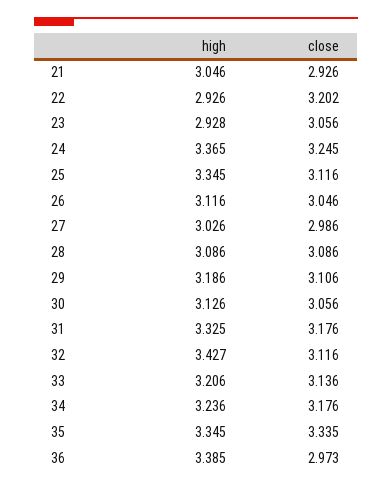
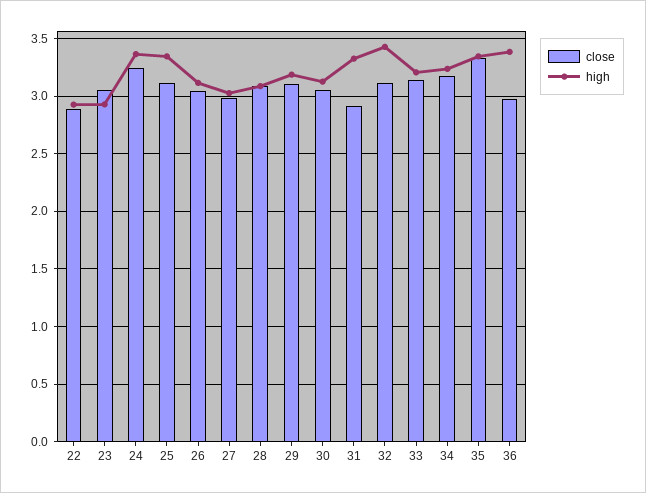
  {
    "high": {
-     "21": 3.046,
      "22": 2.926,
      "23": 2.928,
      "24": 3.365,
      "25": 3.345,
      "26": 3.116,
      "27": 3.026,
      "28": 3.086,
      "29": 3.186,
      "30": 3.126,
      "31": 3.325,
      "32": 3.427,
      "33": 3.206,
      "34": 3.236,
      "35": 3.345,
      "36": 3.385
    },
    "close": {
-     "21": 2.926,
-     "22": 3.202,
+     "22": 2.9,
      "23": 3.056,
      "24": 3.245,
      "25": 3.116,
      "26": 3.046,
      "27": 2.986,
      "28": 3.086,
      "29": 3.106,
      "30": 3.056,
-     "31": 3.176,
+     "31": 2.9,
      "32": 3.116,
      "33": 3.136,
      "34": 3.176,
      "35": 3.335,
      "36": 2.973
    }
  }

